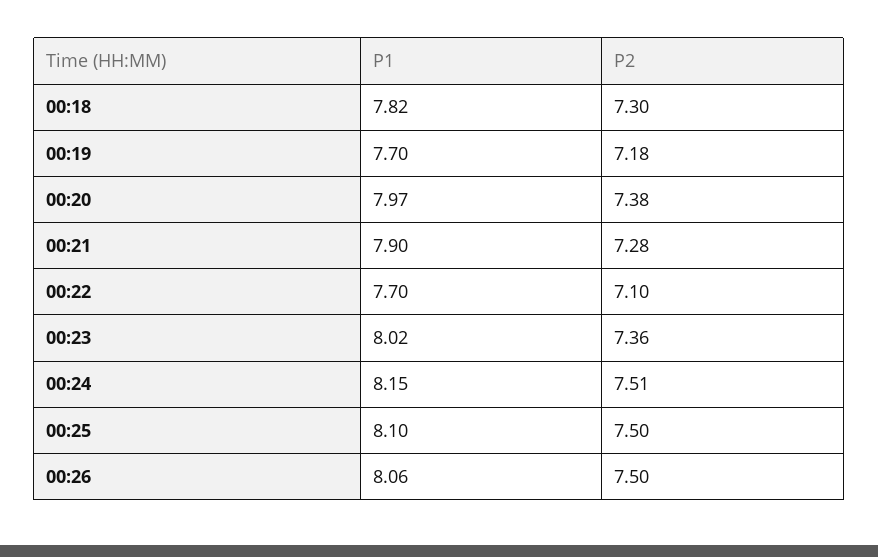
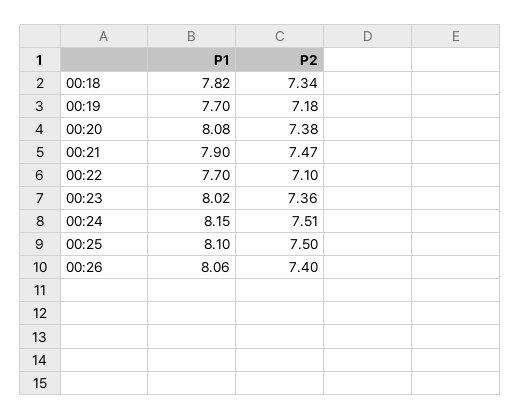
  {
    "P1": {
      "00:18": 7.82,
      "00:19": 7.7,
-     "00:20": 7.97,
+     "00:20": 8.08,
      "00:21": 7.9,
      "00:22": 7.7,
      "00:23": 8.02,
      "00:24": 8.15,
      "00:25": 8.1,
      "00:26": 8.06
    },
    "P2": {
-     "00:18": 7.3,
+     "00:18": 7.34,
      "00:19": 7.18,
      "00:20": 7.38,
-     "00:21": 7.28,
+     "00:21": 7.47,
      "00:22": 7.1,
      "00:23": 7.36,
      "00:24": 7.51,
      "00:25": 7.5,
-     "00:26": 7.5
+     "00:26": 7.4
    }
  }

